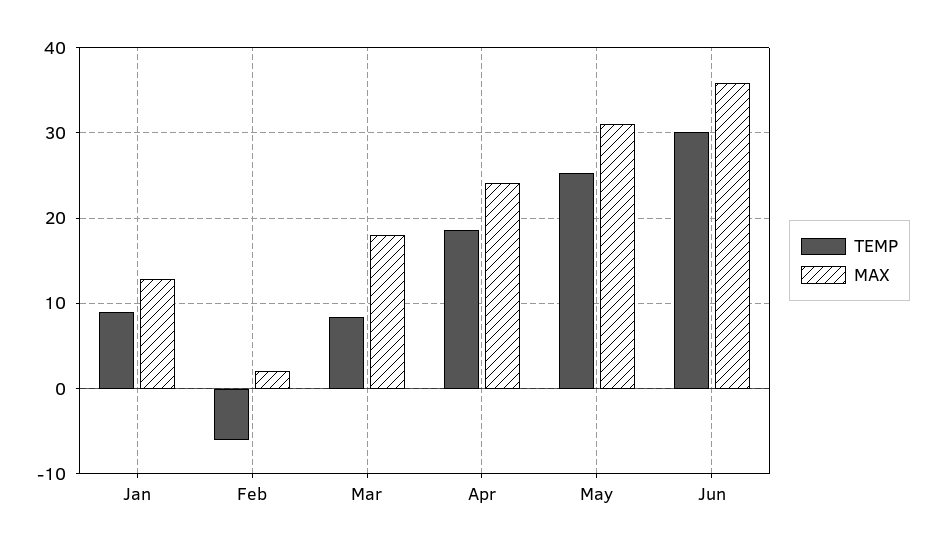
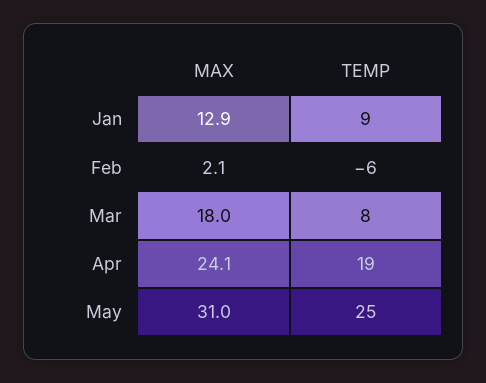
  {
    "TEMP": {
      "Jan": 9,
      "Feb": -6,
      "Mar": 8,
      "Apr": 19,
-     "May": 25,
+     "May": 25
-     "Jun": 30
    },
    "MAX": {
      "Jan": 12.9,
      "Feb": 2.1,
      "Mar": 18,
      "Apr": 24.1,
-     "May": 31,
+     "May": 31
-     "Jun": 36
    }
  }

